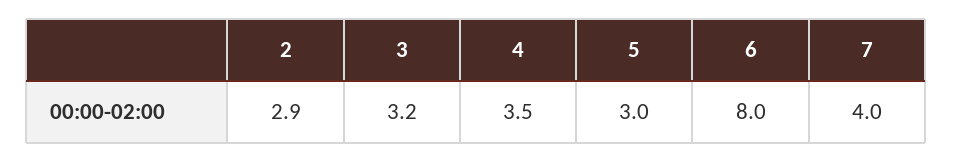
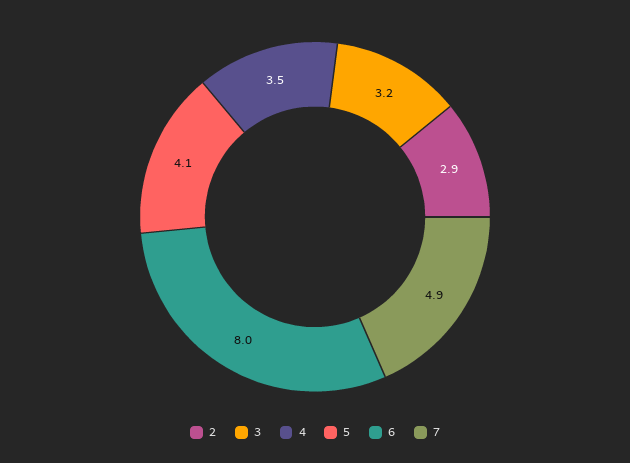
  {
    "2": 2.9,
    "3": 3.2,
    "4": 3.5,
-   "5": 3,
+   "5": 4.1,
    "6": 8,
-   "7": 4
+   "7": 4.9
  }

